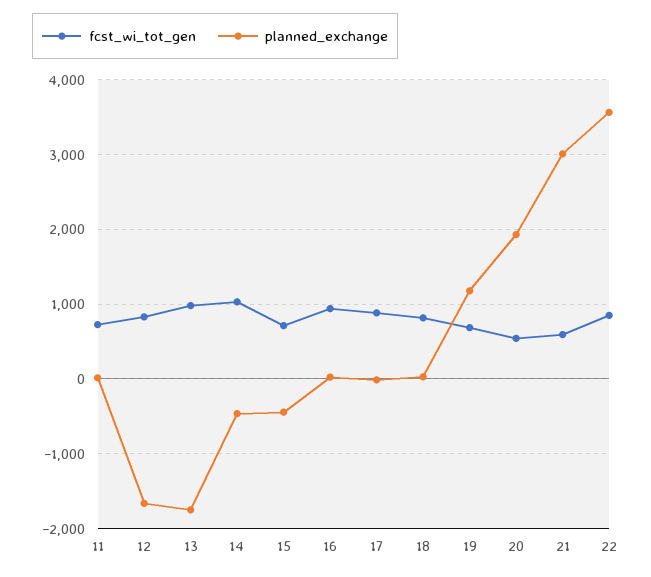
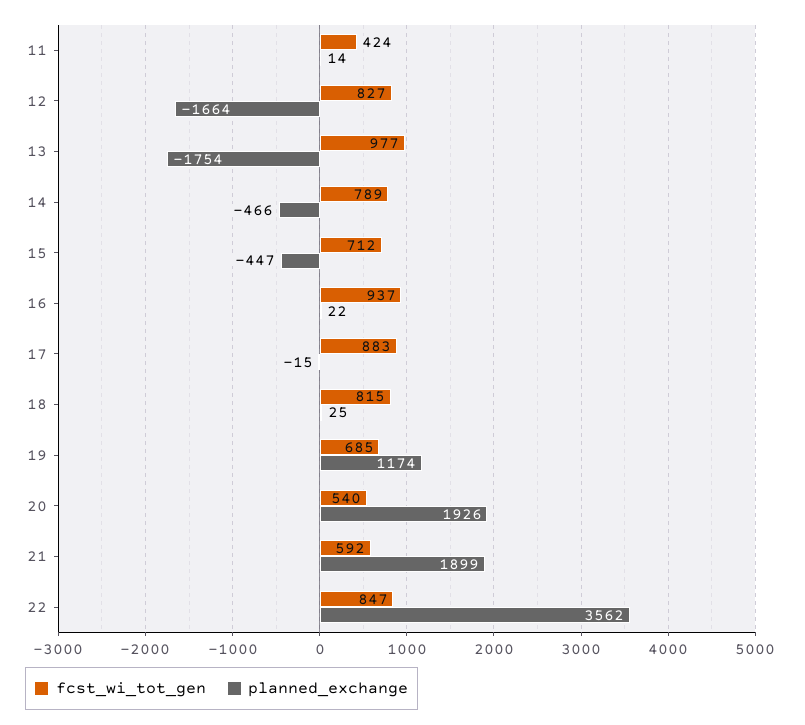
  {
    "fcst_wi_tot_gen": {
-     "11": 700,
+     "11": 424,
      "12": 827,
      "13": 977,
-     "14": 1000,
+     "14": 789,
      "15": 712,
      "16": 937,
      "17": 883,
      "18": 815,
      "19": 685,
      "20": 540,
      "21": 592,
      "22": 847
    },
    "planned_exchange": {
      "11": 14,
      "12": -1664,
      "13": -1754,
      "14": -466,
      "15": -447,
      "16": 22,
      "17": -15,
      "18": 25,
      "19": 1174,
      "20": 1926,
-     "21": 3000,
+     "21": 1899,
      "22": 3562
    }
  }

